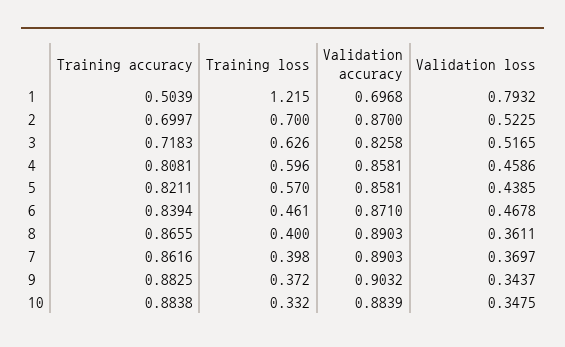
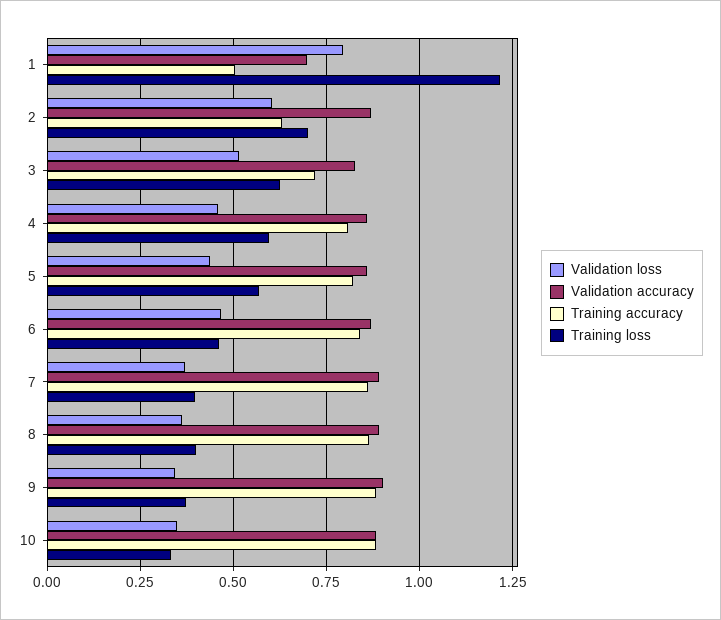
  {
    "Training accuracy": {
      "1": 0.5039,
-     "2": 0.6997,
+     "2": 0.625,
      "3": 0.7183,
      "4": 0.8081,
      "5": 0.8211,
      "6": 0.8394,
      "8": 0.8655,
      "7": 0.8616,
      "9": 0.8825,
      "10": 0.8838
    },
    "Training loss": {
      "1": 1.215,
      "2": 0.7,
      "3": 0.626,
      "4": 0.596,
      "5": 0.57,
      "6": 0.461,
      "8": 0.4,
      "7": 0.398,
      "9": 0.372,
      "10": 0.332
    },
    "Validation accuracy": {
      "1": 0.6968,
      "2": 0.87,
      "3": 0.8258,
      "4": 0.8581,
      "5": 0.8581,
      "6": 0.871,
      "8": 0.8903,
      "7": 0.8903,
      "9": 0.9032,
      "10": 0.8839
    },
    "Validation loss": {
      "1": 0.7932,
-     "2": 0.5225,
+     "2": 0.6,
      "3": 0.5165,
      "4": 0.4586,
      "5": 0.4385,
      "6": 0.4678,
      "8": 0.3611,
      "7": 0.3697,
      "9": 0.3437,
      "10": 0.3475
    }
  }

